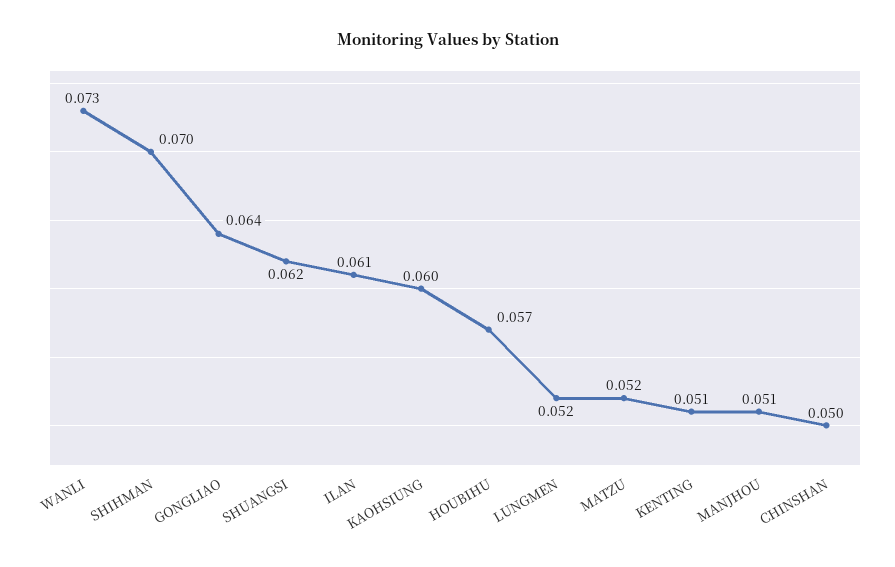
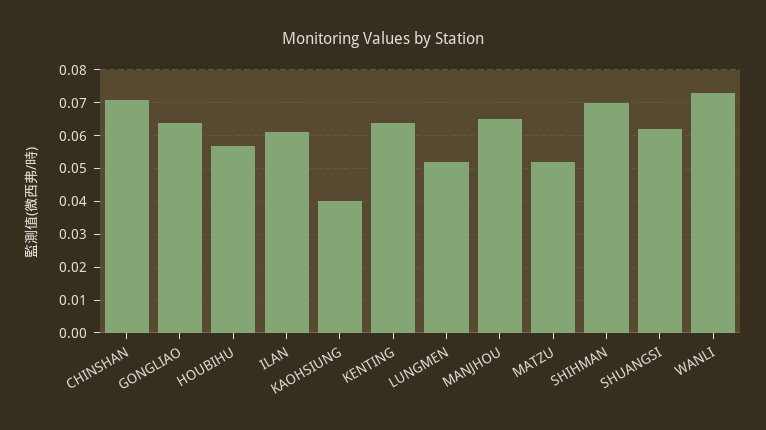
  {
    "WANLI": 0.073,
    "SHIHMAN": 0.07,
    "GONGLIAO": 0.064,
    "SHUANGSI": 0.062,
    "ILAN": 0.061,
-   "KAOHSIUNG": 0.06,
+   "KAOHSIUNG": 0.04,
    "HOUBIHU": 0.057,
    "LUNGMEN": 0.052,
    "MATZU": 0.052,
-   "KENTING": 0.051,
+   "KENTING": 0.065,
-   "MANJHOU": 0.051,
+   "MANJHOU": 0.065,
-   "CHINSHAN": 0.05
+   "CHINSHAN": 0.07
  }

